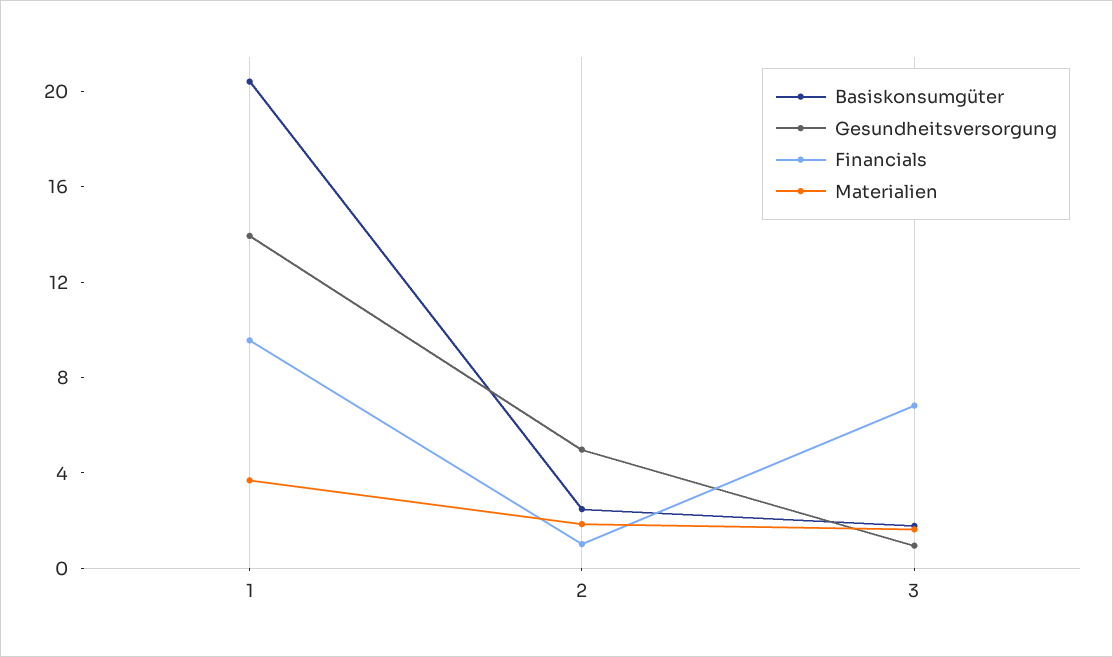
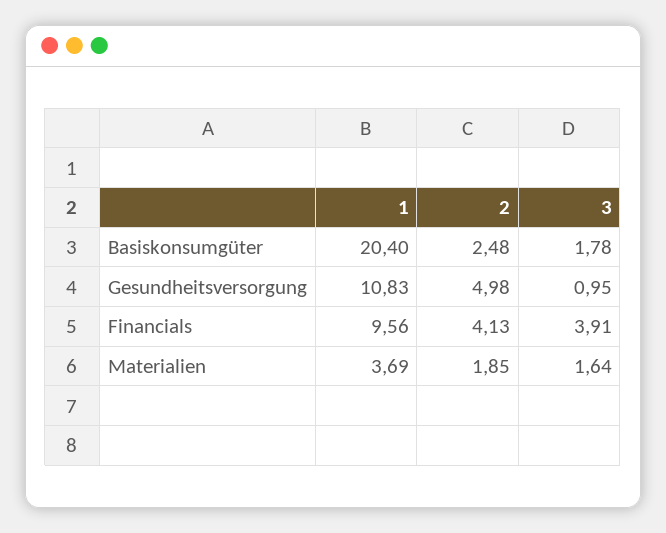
  {
    "Basiskonsumgüter": {
      "1": 20.4,
      "2": 2.48,
      "3": 1.78
    },
    "Gesundheitsversorgung": {
-     "1": 14,
+     "1": 10.83,
      "2": 4.98,
      "3": 0.95
    },
    "Financials": {
      "1": 9.56,
-     "2": 1,
+     "2": 4.13,
-     "3": 7
+     "3": 3.91
    },
    "Materialien": {
      "1": 3.69,
      "2": 1.85,
      "3": 1.64
    }
  }

